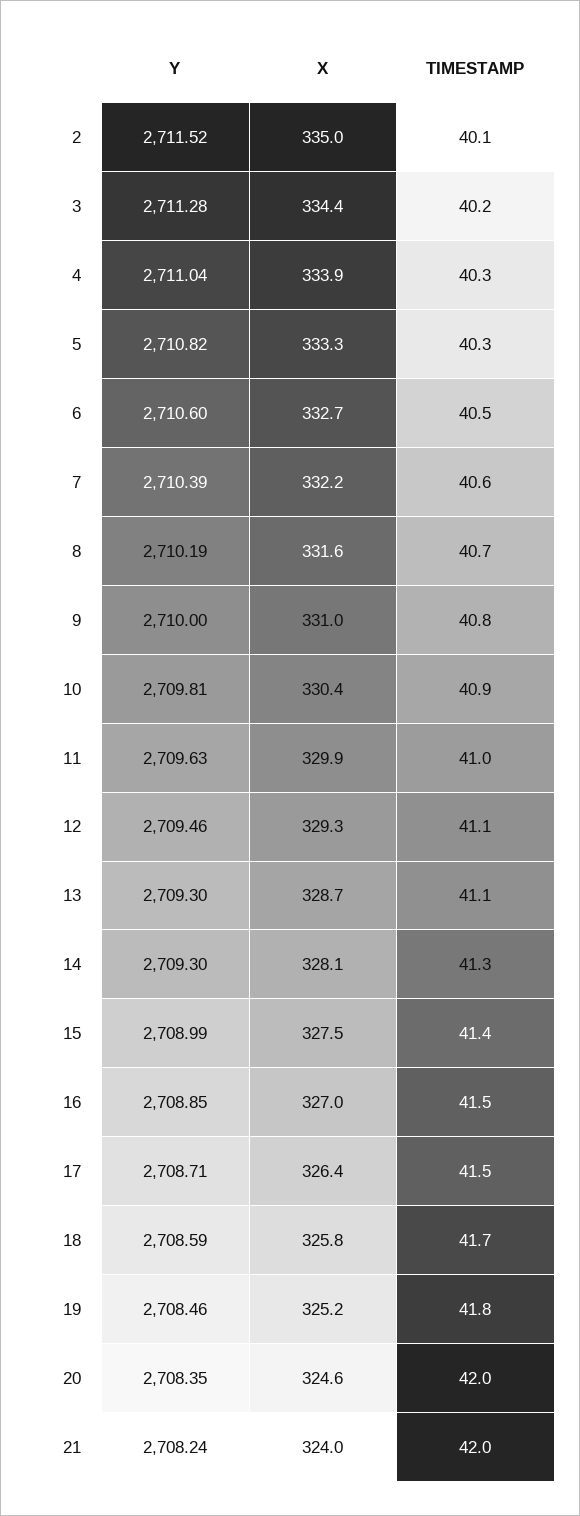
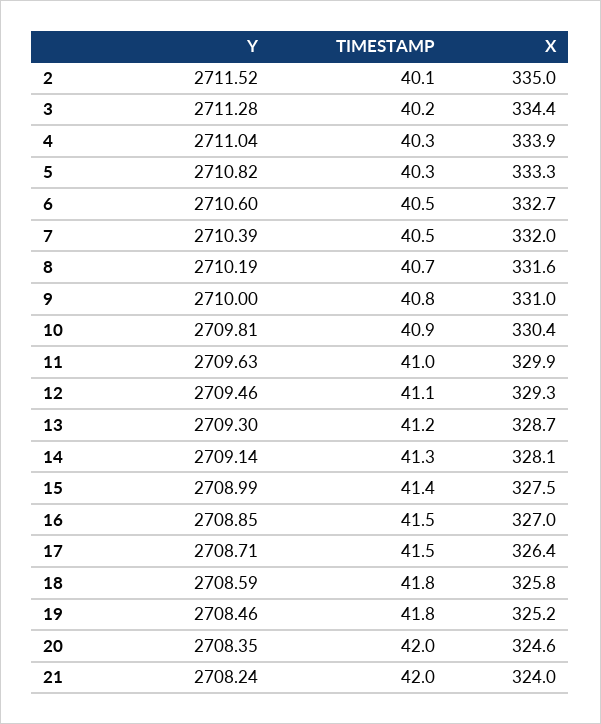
  {
    "Y": {
      "2": 2711.52,
      "3": 2711.28,
      "4": 2711.04,
      "5": 2710.82,
      "6": 2710.6,
      "7": 2710.39,
      "8": 2710.19,
      "9": 2710,
      "10": 2709.81,
      "11": 2709.63,
      "12": 2709.46,
      "13": 2709.3,
-     "14": 2709.3,
+     "14": 2709.14,
      "15": 2708.99,
      "16": 2708.85,
      "17": 2708.71,
      "18": 2708.59,
      "19": 2708.46,
      "20": 2708.35,
      "21": 2708.24
    },
    "X": {
      "2": 335,
      "3": 334.4,
      "4": 333.9,
      "5": 333.3,
      "6": 332.7,
-     "7": 332.2,
+     "7": 332,
      "8": 331.6,
      "9": 331,
      "10": 330.4,
      "11": 329.9,
      "12": 329.3,
      "13": 328.7,
      "14": 328.1,
      "15": 327.5,
      "16": 327,
      "17": 326.4,
      "18": 325.8,
      "19": 325.2,
      "20": 324.6,
      "21": 324
    },
    "TIMESTAMP": {
      "2": 40.1,
      "3": 40.2,
      "4": 40.3,
      "5": 40.3,
      "6": 40.5,
-     "7": 40.6,
+     "7": 40.5,
      "8": 40.7,
      "9": 40.8,
      "10": 40.9,
      "11": 41,
      "12": 41.1,
-     "13": 41.1,
+     "13": 41.2,
      "14": 41.3,
      "15": 41.4,
      "16": 41.5,
      "17": 41.5,
-     "18": 41.7,
+     "18": 41.8,
      "19": 41.8,
      "20": 42,
      "21": 42
    }
  }

